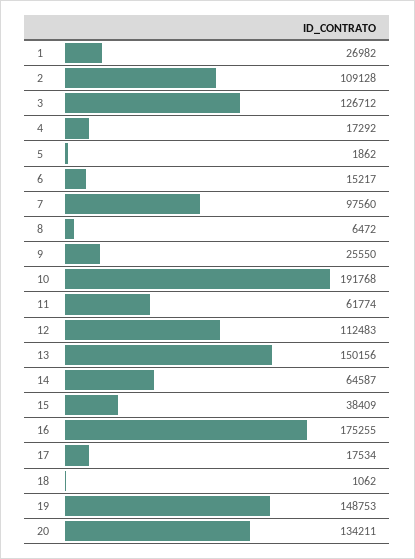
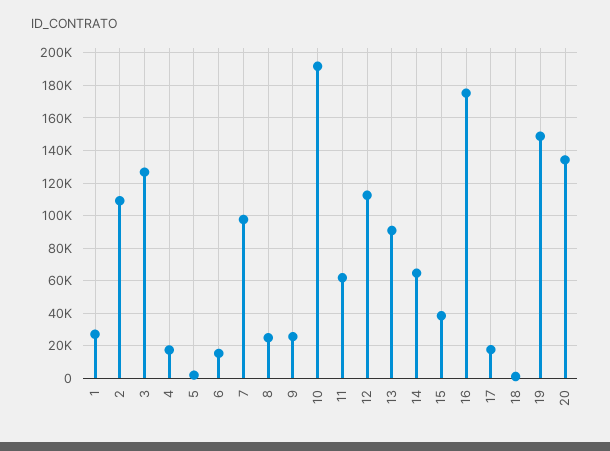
  {
    "1": 26982,
    "2": 109128,
    "3": 126712,
    "4": 17292,
    "5": 1862,
    "6": 15217,
    "7": 97560,
-   "8": 6472,
+   "8": 25000,
    "9": 25550,
    "10": 191768,
    "11": 61774,
    "12": 112483,
-   "13": 150156,
+   "13": 90000,
    "14": 64587,
    "15": 38409,
    "16": 175255,
    "17": 17534,
    "18": 1062,
    "19": 148753,
    "20": 134211
  }

